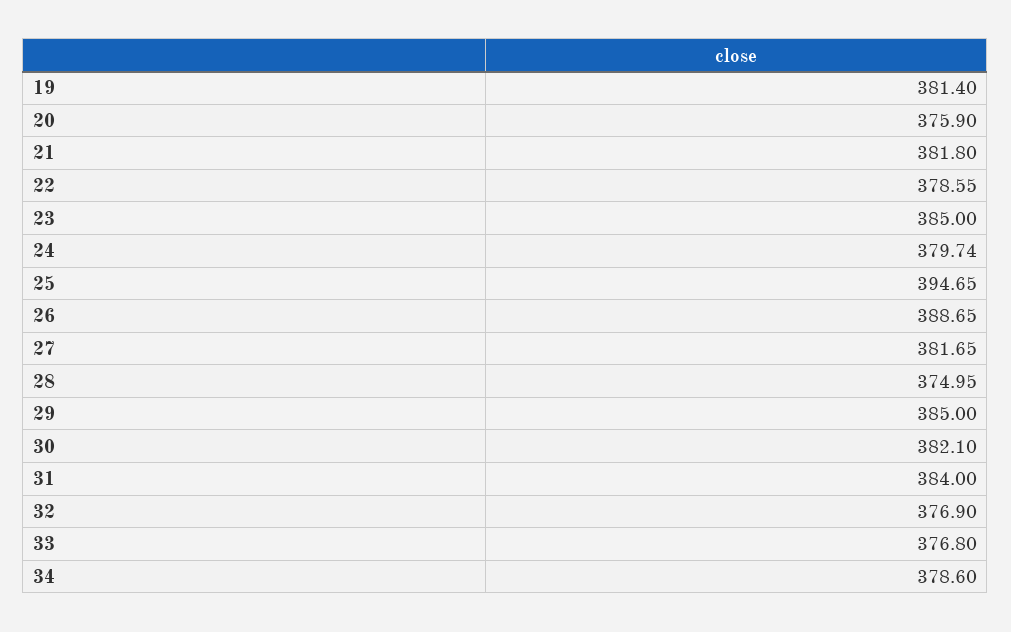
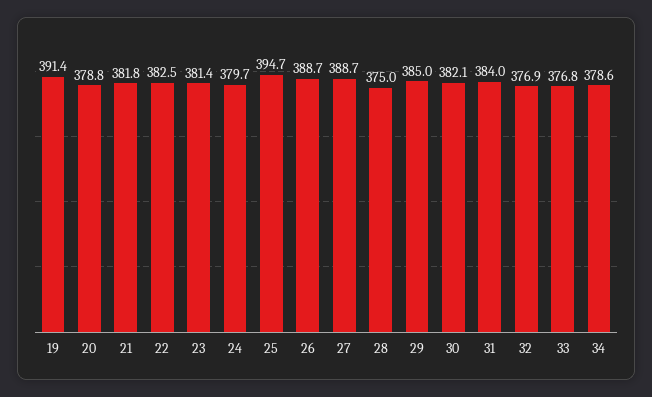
  {
-   "19": 381.4,
+   "19": 391.4,
-   "20": 375.9,
+   "20": 378.8,
    "21": 381.8,
-   "22": 378.55,
+   "22": 382.5,
-   "23": 385,
+   "23": 381.4,
    "24": 379.74,
    "25": 394.65,
    "26": 388.65,
-   "27": 381.65,
+   "27": 388.7,
    "28": 374.95,
    "29": 385,
    "30": 382.1,
    "31": 384,
    "32": 376.9,
    "33": 376.8,
    "34": 378.6
  }

